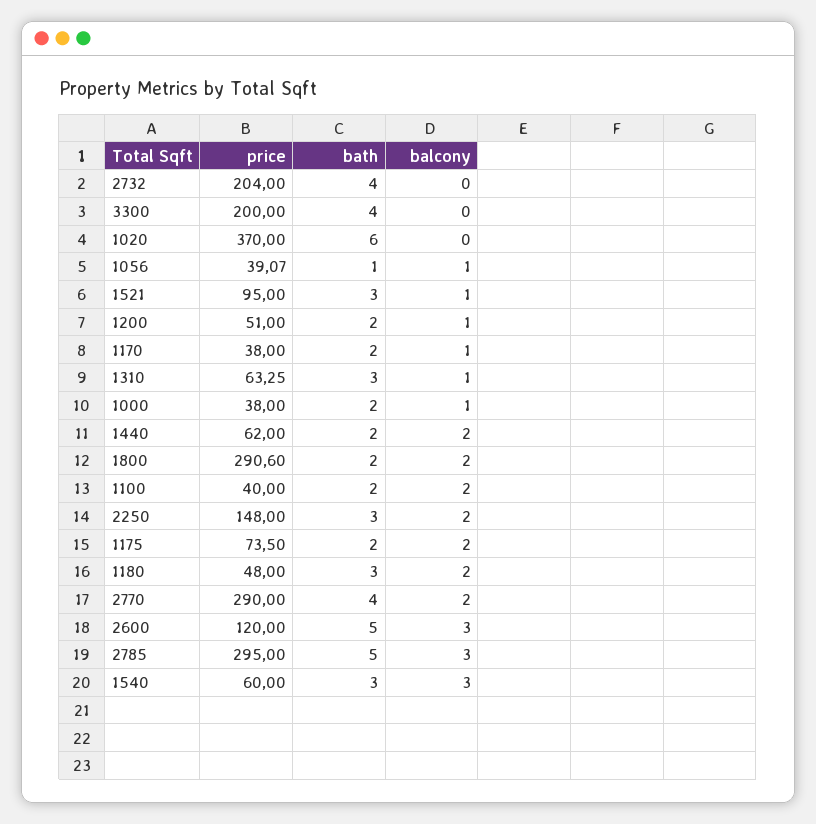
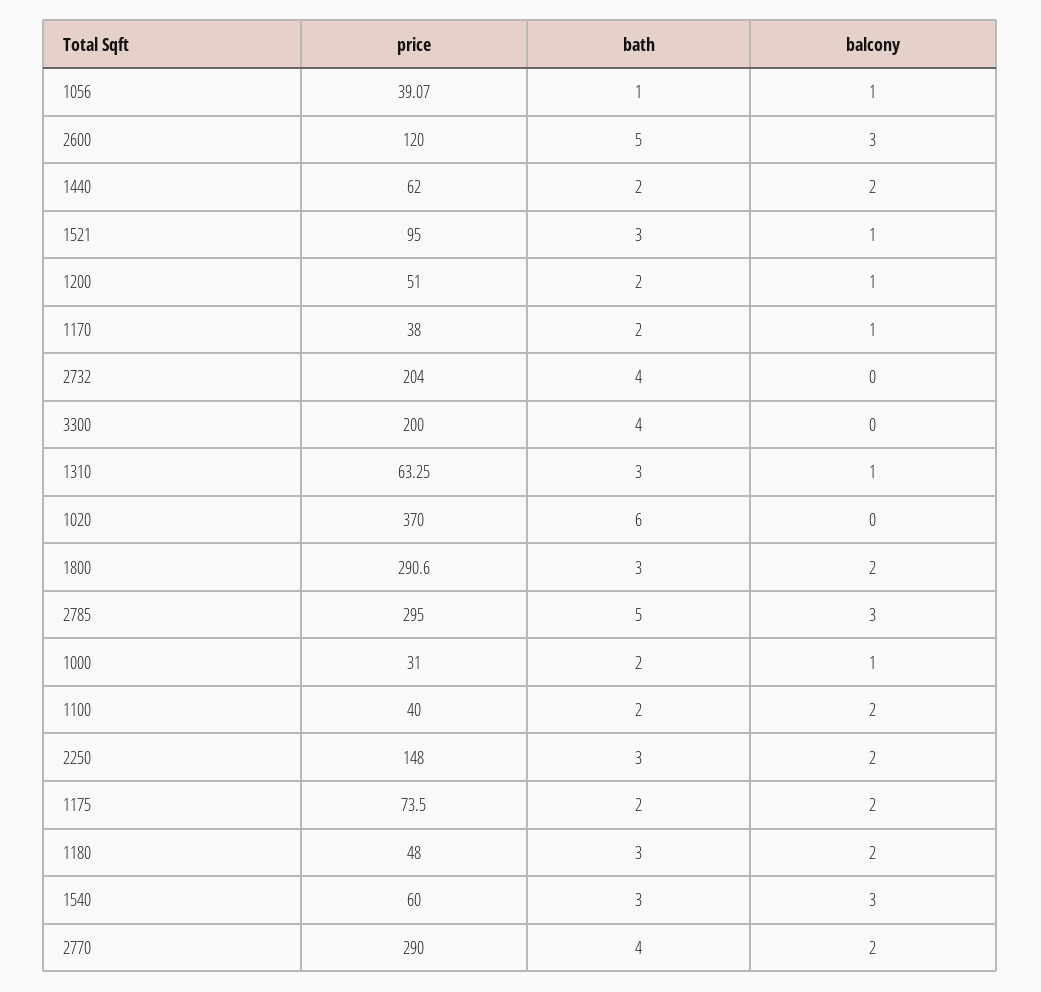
  {
    "price": {
      "2732": 204,
      "3300": 200,
      "1020": 370,
      "1056": 39.07,
      "1521": 95,
      "1200": 51,
      "1170": 38,
      "1310": 63.25,
-     "1000": 38,
+     "1000": 31,
      "1440": 62,
      "1800": 290.6,
      "1100": 40,
      "2250": 148,
      "1175": 73.5,
      "1180": 48,
      "2770": 290,
      "2600": 120,
      "2785": 295,
      "1540": 60
    },
    "bath": {
      "2732": 4,
      "3300": 4,
      "1020": 6,
      "1056": 1,
      "1521": 3,
      "1200": 2,
      "1170": 2,
      "1310": 3,
      "1000": 2,
      "1440": 2,
-     "1800": 2,
+     "1800": 3,
      "1100": 2,
      "2250": 3,
      "1175": 2,
      "1180": 3,
      "2770": 4,
      "2600": 5,
      "2785": 5,
      "1540": 3
    },
    "balcony": {
      "2732": 0,
      "3300": 0,
      "1020": 0,
      "1056": 1,
      "1521": 1,
      "1200": 1,
      "1170": 1,
      "1310": 1,
      "1000": 1,
      "1440": 2,
      "1800": 2,
      "1100": 2,
      "2250": 2,
      "1175": 2,
      "1180": 2,
      "2770": 2,
      "2600": 3,
      "2785": 3,
      "1540": 3
    }
  }

